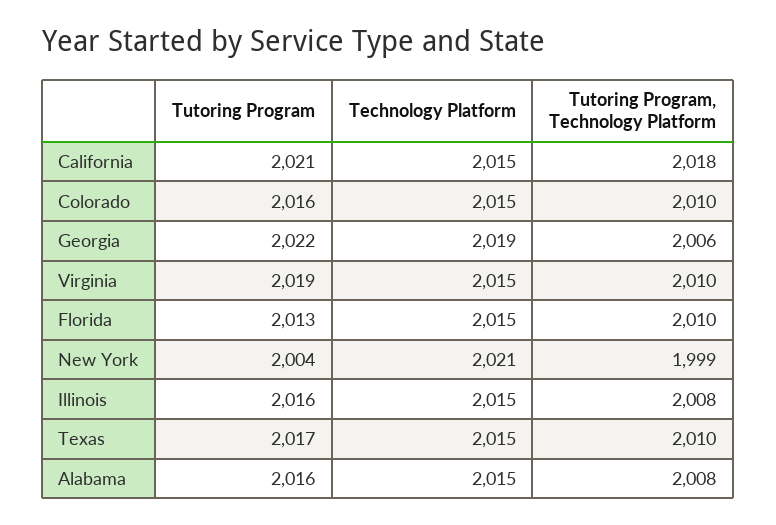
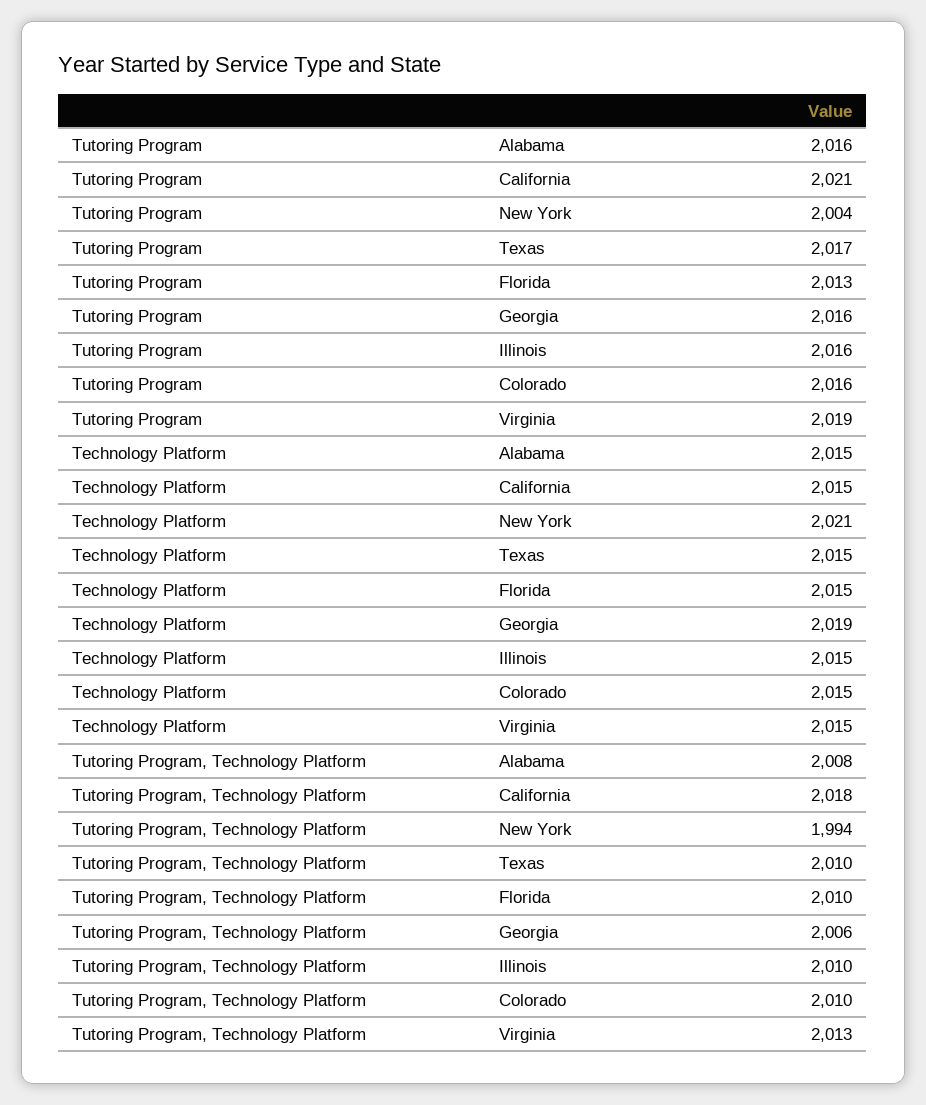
  {
    "Tutoring Program": {
      "California": 2021,
      "Colorado": 2016,
-     "Georgia": 2022,
+     "Georgia": 2016,
      "Virginia": 2019,
      "Florida": 2013,
      "New York": 2004,
      "Illinois": 2016,
      "Texas": 2017,
      "Alabama": 2016
    },
    "Technology Platform": {
      "California": 2015,
      "Colorado": 2015,
      "Georgia": 2019,
      "Virginia": 2015,
      "Florida": 2015,
      "New York": 2021,
      "Illinois": 2015,
      "Texas": 2015,
      "Alabama": 2015
    },
    "Tutoring Program, Technology Platform": {
      "California": 2018,
      "Colorado": 2010,
      "Georgia": 2006,
-     "Virginia": 2010,
+     "Virginia": 2013,
      "Florida": 2010,
-     "New York": 1999,
+     "New York": 1994,
-     "Illinois": 2008,
+     "Illinois": 2010,
      "Texas": 2010,
      "Alabama": 2008
    }
  }

